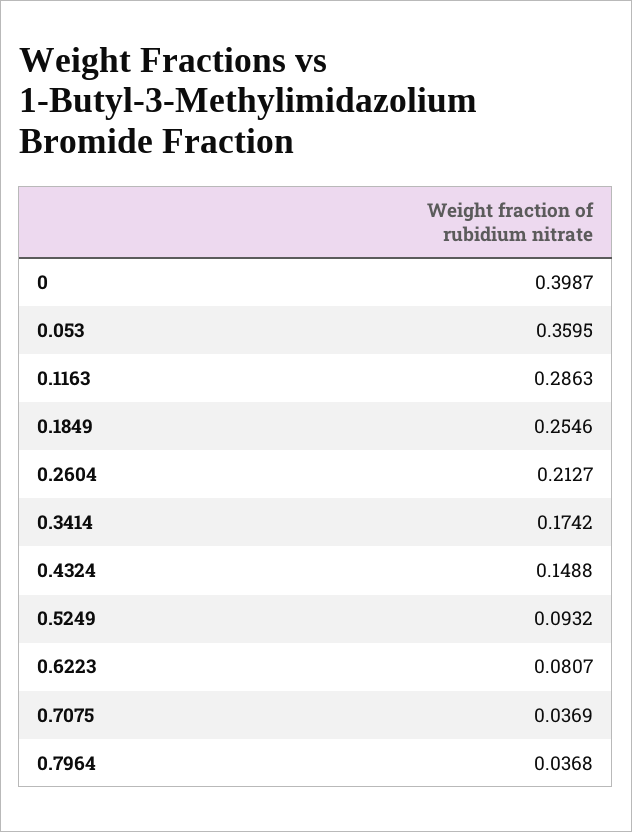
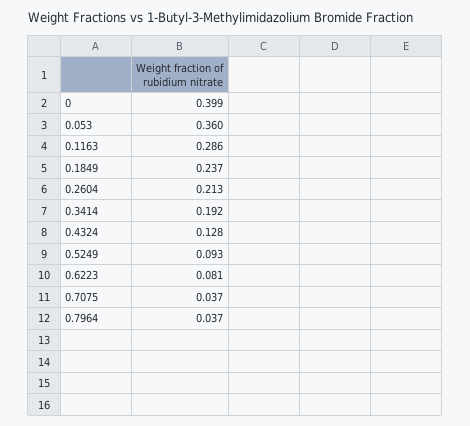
  {
    "0": 0.3987,
    "0.053": 0.3595,
    "0.1163": 0.2863,
-   "0.1849": 0.2546,
+   "0.1849": 0.237,
    "0.2604": 0.2127,
-   "0.3414": 0.1742,
+   "0.3414": 0.192,
-   "0.4324": 0.1488,
+   "0.4324": 0.128,
    "0.5249": 0.0932,
    "0.6223": 0.0807,
    "0.7075": 0.0369,
    "0.7964": 0.0368
  }

